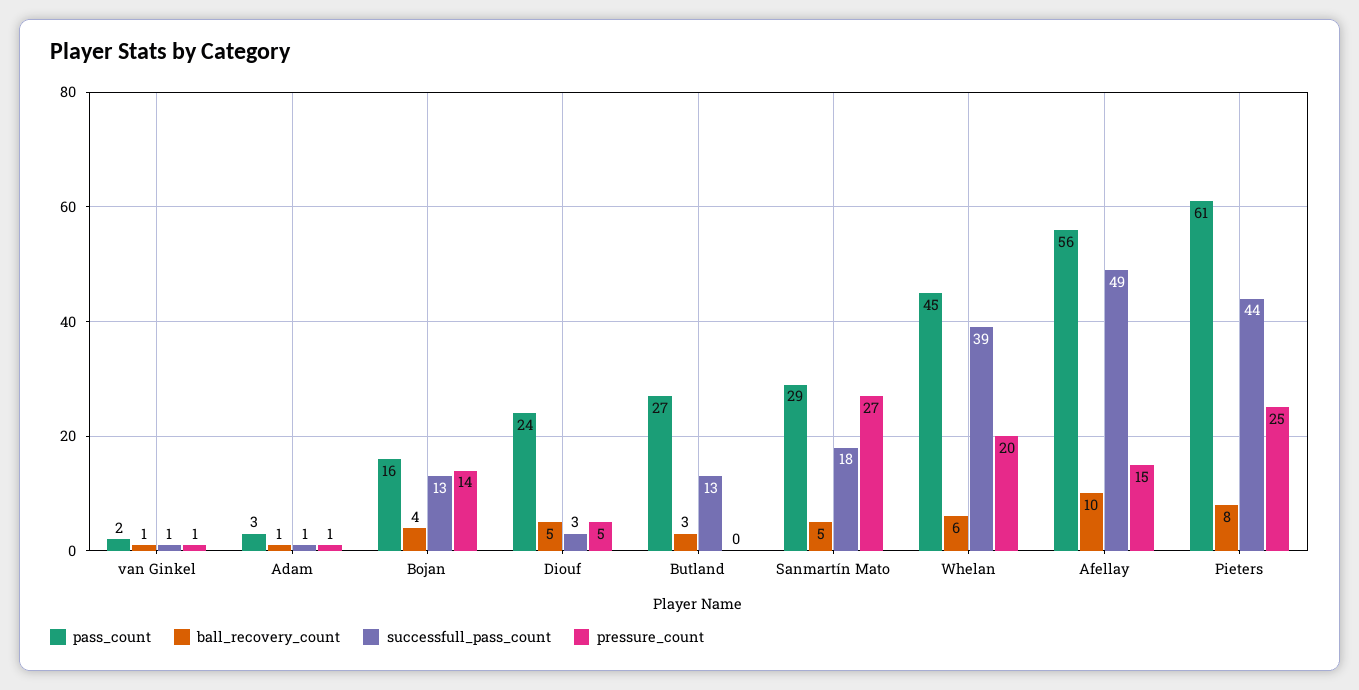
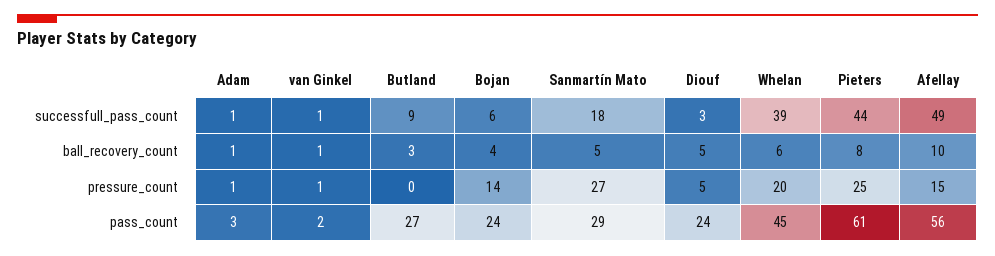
  {
    "pass_count": {
      "van Ginkel": 2,
      "Adam": 3,
-     "Bojan": 16,
+     "Bojan": 24,
      "Diouf": 24,
      "Butland": 27,
      "Sanmartín Mato": 29,
      "Whelan": 45,
      "Afellay": 56,
      "Pieters": 61
    },
    "ball_recovery_count": {
      "van Ginkel": 1,
      "Adam": 1,
      "Bojan": 4,
      "Diouf": 5,
      "Butland": 3,
      "Sanmartín Mato": 5,
      "Whelan": 6,
      "Afellay": 10,
      "Pieters": 8
    },
    "successfull_pass_count": {
      "van Ginkel": 1,
      "Adam": 1,
-     "Bojan": 13,
+     "Bojan": 6,
      "Diouf": 3,
-     "Butland": 13,
+     "Butland": 9,
      "Sanmartín Mato": 18,
      "Whelan": 39,
      "Afellay": 49,
      "Pieters": 44
    },
    "pressure_count": {
      "van Ginkel": 1,
      "Adam": 1,
      "Bojan": 14,
      "Diouf": 5,
      "Butland": 0,
      "Sanmartín Mato": 27,
      "Whelan": 20,
      "Afellay": 15,
      "Pieters": 25
    }
  }

